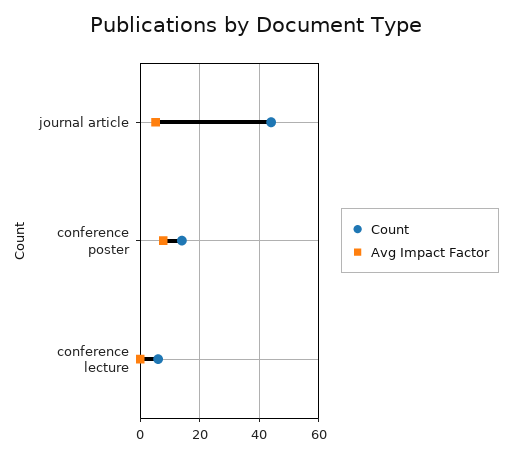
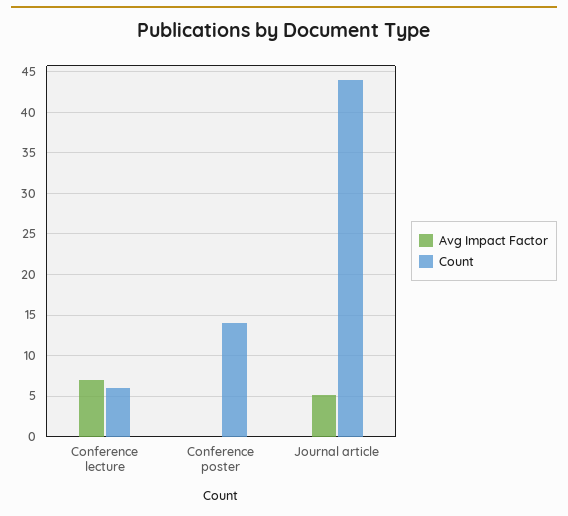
  {
    "Count": {
      "journal article": 44,
      "conference poster": 14,
      "conference lecture": 6
    },
    "Avg Impact Factor": {
      "journal article": 5,
-     "conference poster": 7.5,
+     "conference poster": 0,
-     "conference lecture": 0
+     "conference lecture": 7
    }
  }

